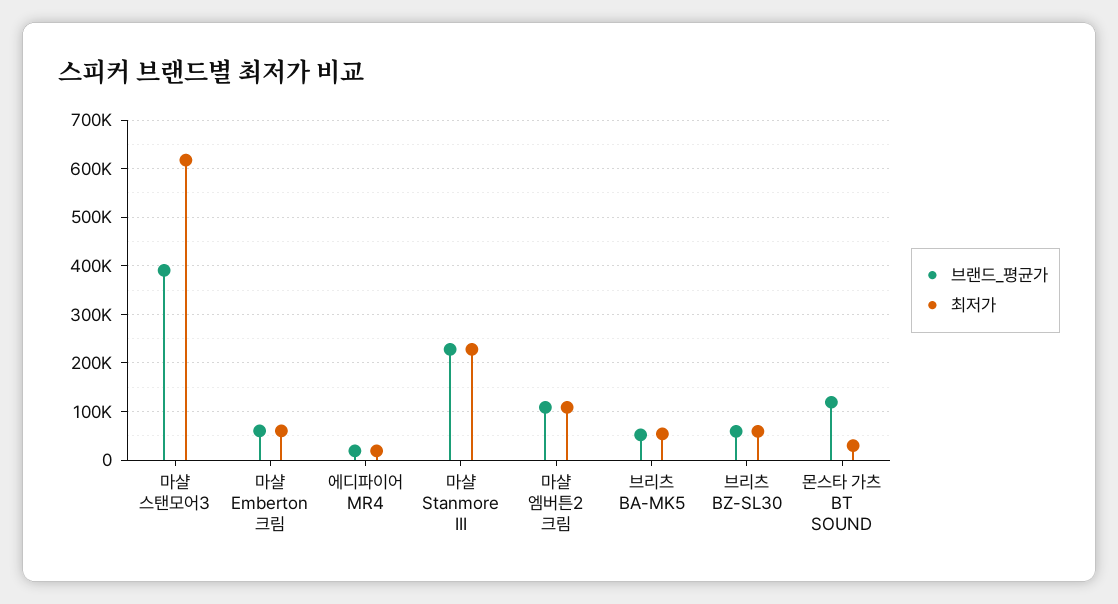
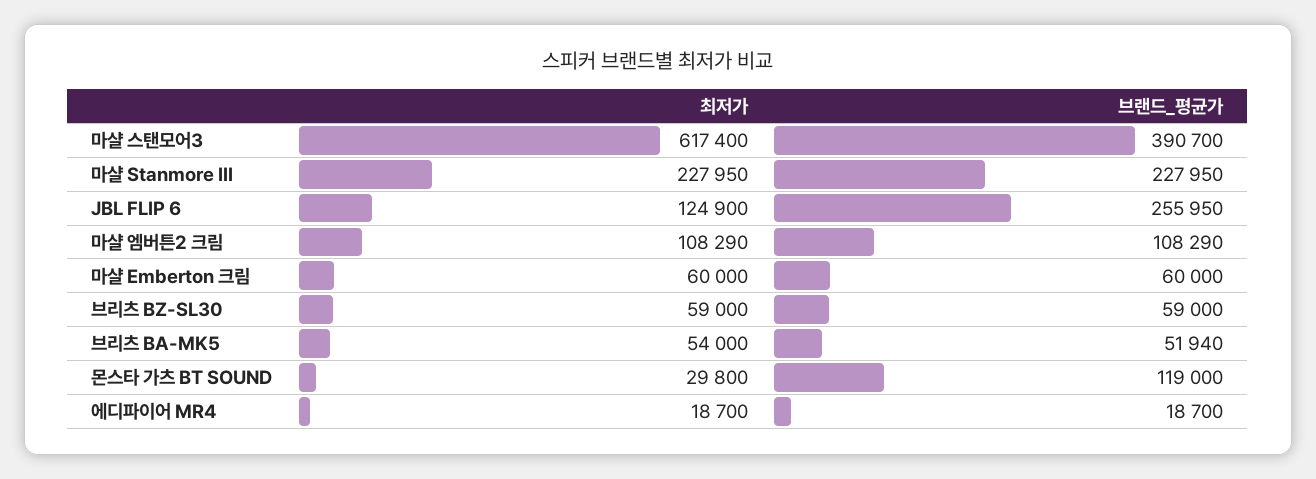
  {
    "브랜드_평균가": {
      "마샬 스탠모어3": 390700,
      "마샬 Emberton 크림": 60000,
      "에디파이어 MR4": 18700,
      "마샬 Stanmore III": 227950,
      "마샬 엠버튼2 크림": 108290,
      "브리츠 BA-MK5": 51940,
      "브리츠 BZ-SL30": 59000,
-     "몬스타 가츠 BT SOUND": 119000
+     "몬스타 가츠 BT SOUND": 119000,
+     "JBL FLIP 6": 255950
    },
    "최저가": {
      "마샬 스탠모어3": 617400,
      "마샬 Emberton 크림": 60000,
      "에디파이어 MR4": 18700,
      "마샬 Stanmore III": 227950,
      "마샬 엠버튼2 크림": 108290,
      "브리츠 BA-MK5": 54000,
      "브리츠 BZ-SL30": 59000,
-     "몬스타 가츠 BT SOUND": 29800
+     "몬스타 가츠 BT SOUND": 29800,
+     "JBL FLIP 6": 124900
    }
  }

